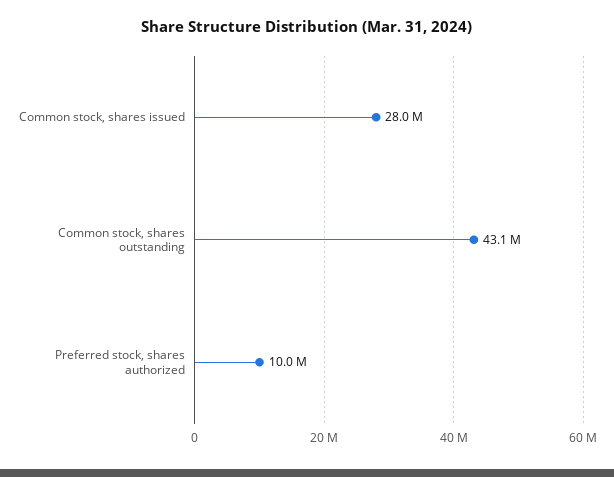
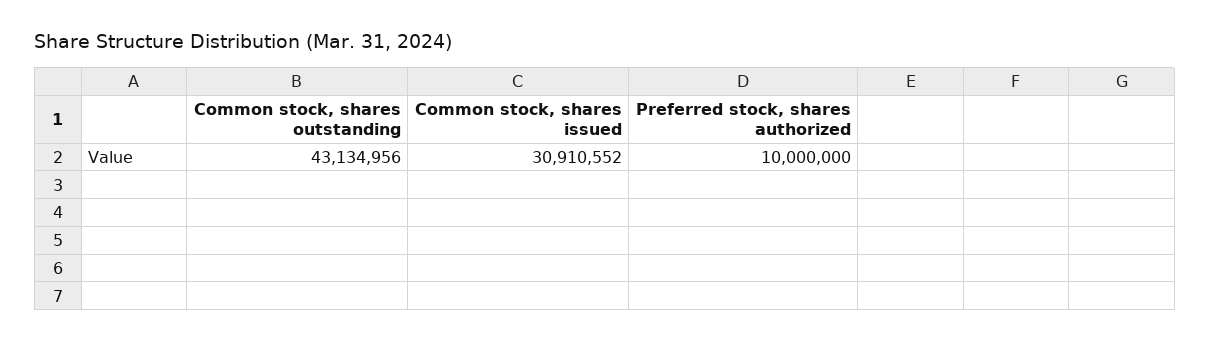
  {
-   "Common stock, shares issued": 28000000,
+   "Common stock, shares issued": 30910552,
    "Common stock, shares outstanding": 43134956,
    "Preferred stock, shares authorized": 10000000
  }

